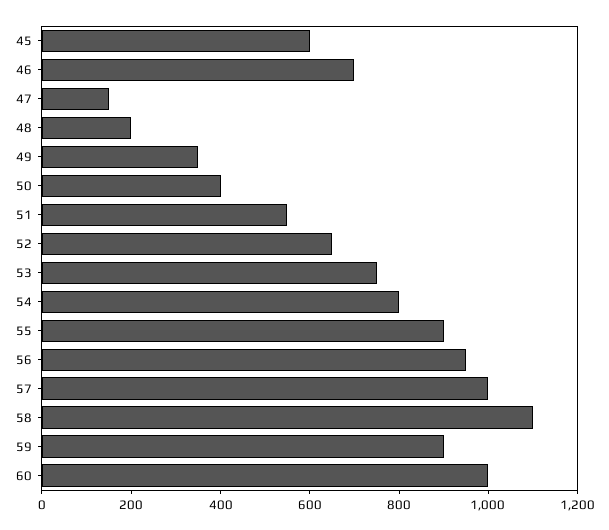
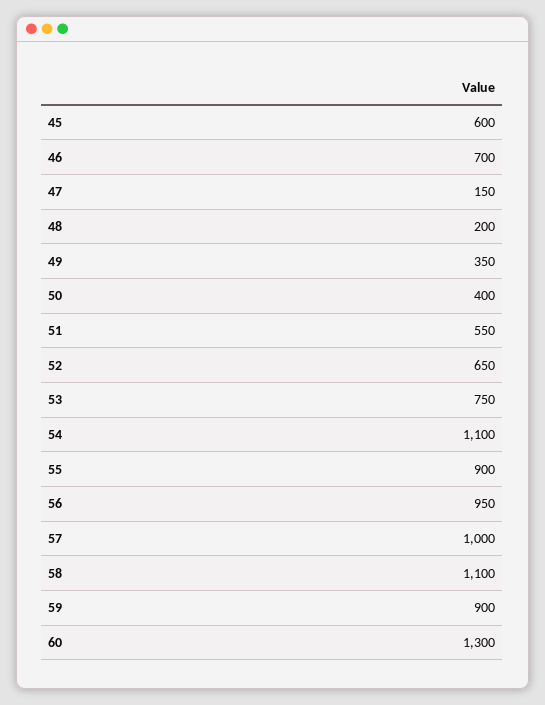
  {
    "45": 600,
    "46": 700,
    "47": 150,
    "48": 200,
    "49": 350,
    "50": 400,
    "51": 550,
    "52": 650,
    "53": 750,
-   "54": 800,
+   "54": 1100,
    "55": 900,
    "56": 950,
    "57": 1000,
    "58": 1100,
    "59": 900,
-   "60": 1000
+   "60": 1300
  }

